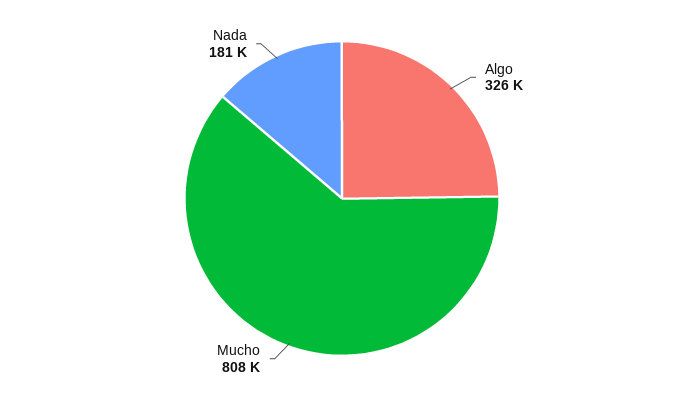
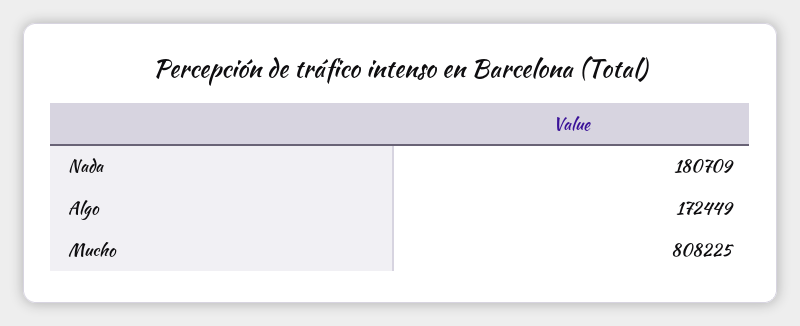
  {
-   "Algo": 326000,
+   "Algo": 172449,
    "Mucho": 808225,
    "Nada": 180709
  }

